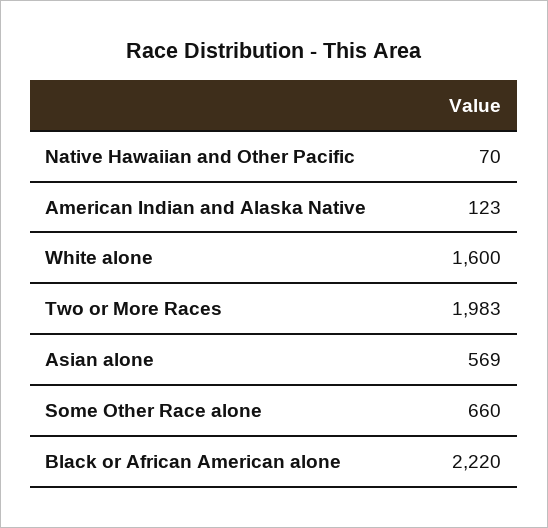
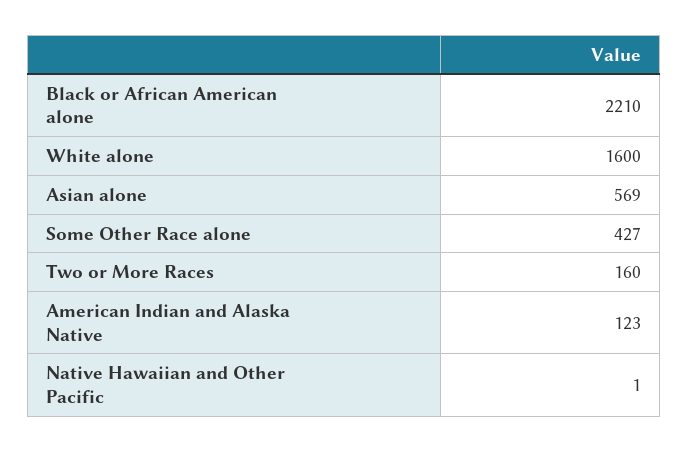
  {
-   "Native Hawaiian and Other Pacific": 70,
+   "Native Hawaiian and Other Pacific": 1,
    "American Indian and Alaska Native": 123,
    "White alone": 1600,
-   "Two or More Races": 1983,
+   "Two or More Races": 160,
    "Asian alone": 569,
-   "Some Other Race alone": 660,
+   "Some Other Race alone": 427,
-   "Black or African American alone": 2220
+   "Black or African American alone": 2210
  }

